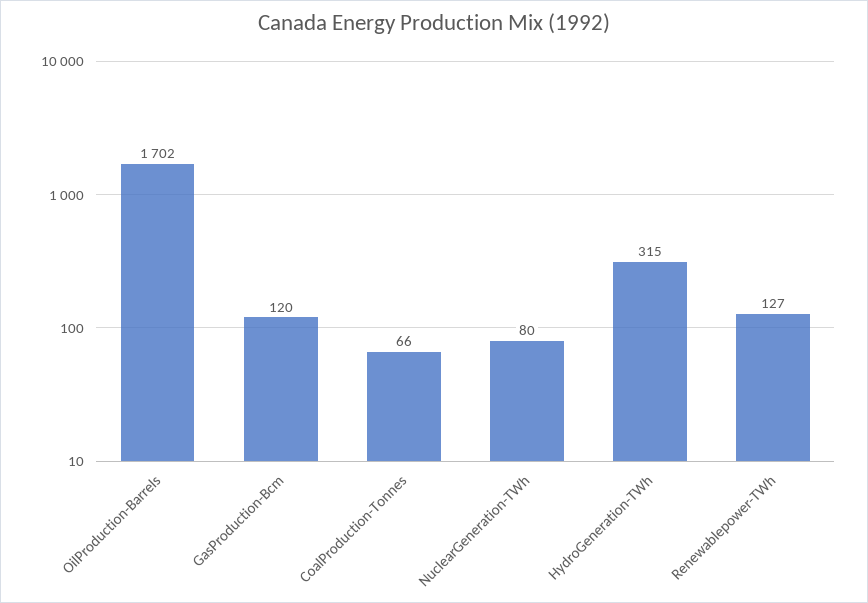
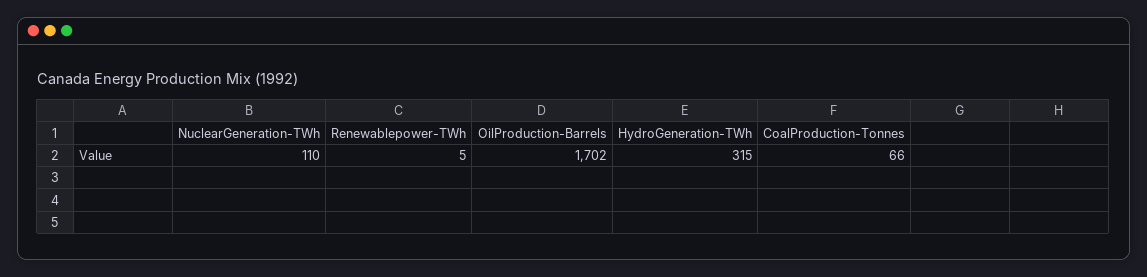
  {
    "OilProduction-Barrels": 1702,
-   "GasProduction-Bcm": 120,
    "CoalProduction-Tonnes": 66,
-   "NuclearGeneration-TWh": 80,
+   "NuclearGeneration-TWh": 110,
    "HydroGeneration-TWh": 315,
-   "Renewablepower-TWh": 127
+   "Renewablepower-TWh": 5
  }

